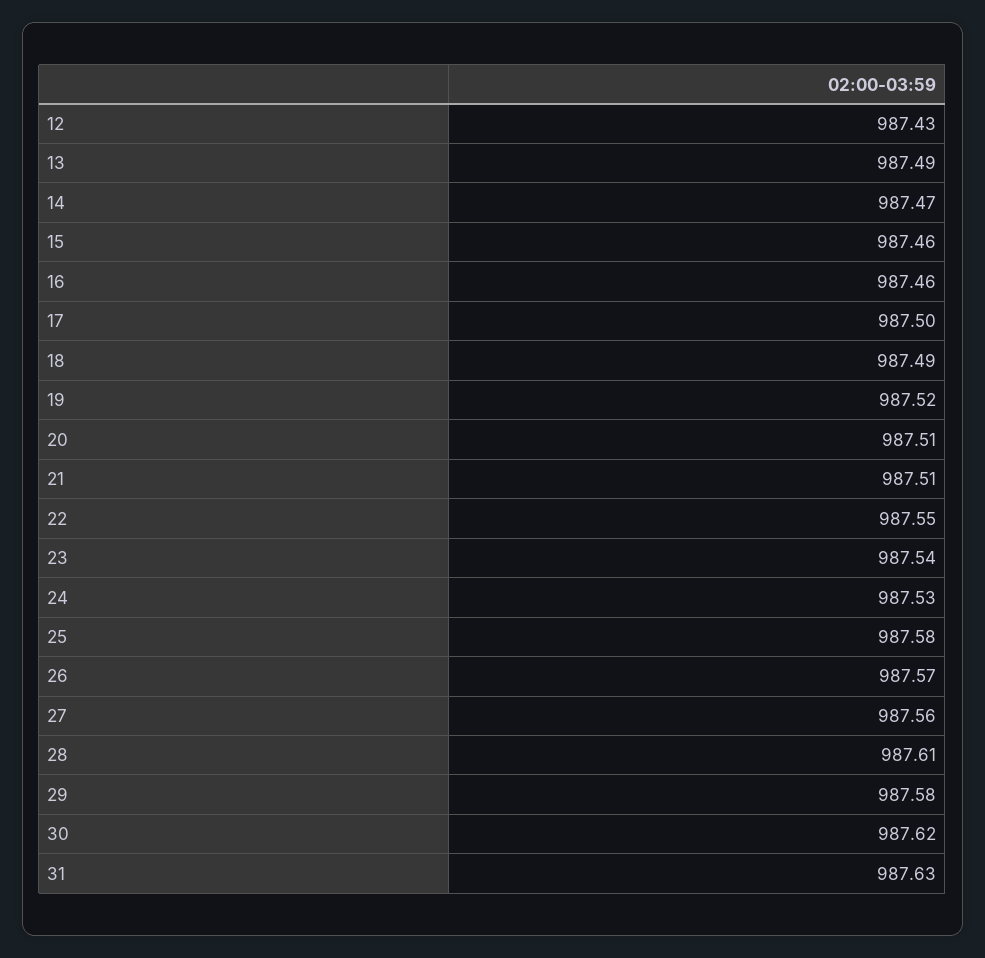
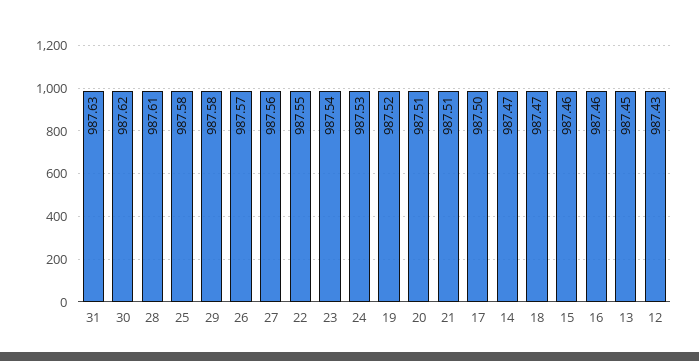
  {
    "12": 987.43,
-   "13": 987.49,
+   "13": 987.45,
    "14": 987.47,
    "15": 987.46,
    "16": 987.46,
    "17": 987.5,
-   "18": 987.49,
+   "18": 987.47,
    "19": 987.52,
    "20": 987.51,
    "21": 987.51,
    "22": 987.55,
    "23": 987.54,
    "24": 987.53,
    "25": 987.58,
    "26": 987.57,
    "27": 987.56,
    "28": 987.61,
    "29": 987.58,
    "30": 987.62,
    "31": 987.63
  }

